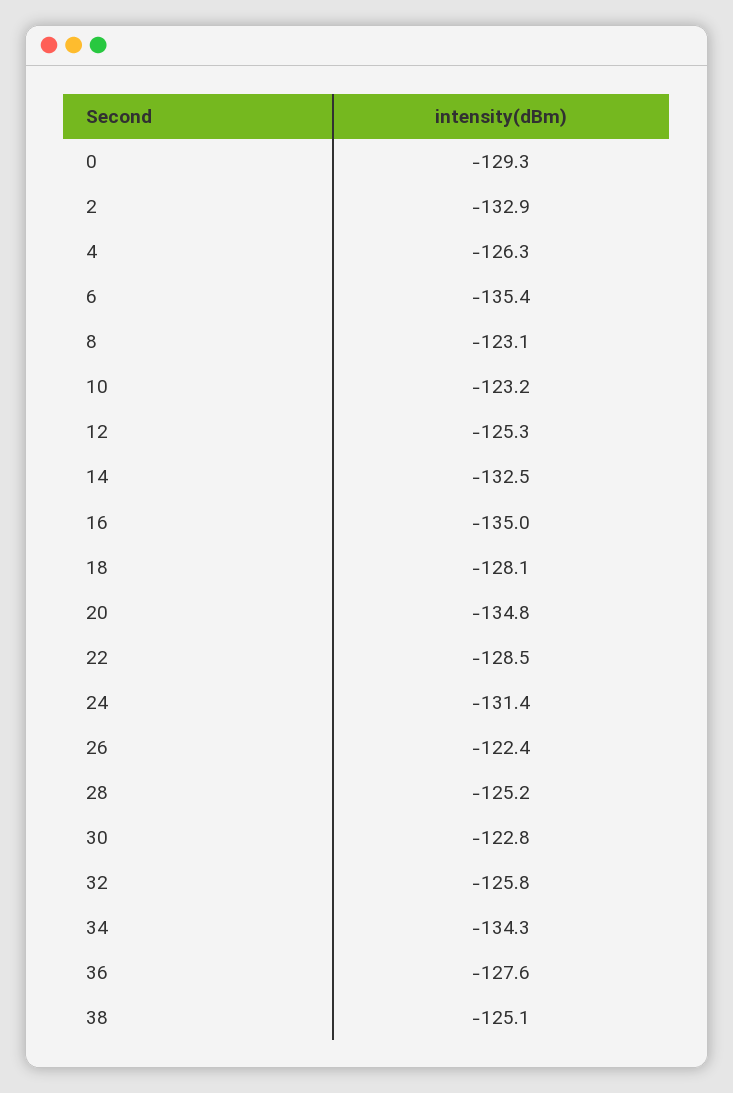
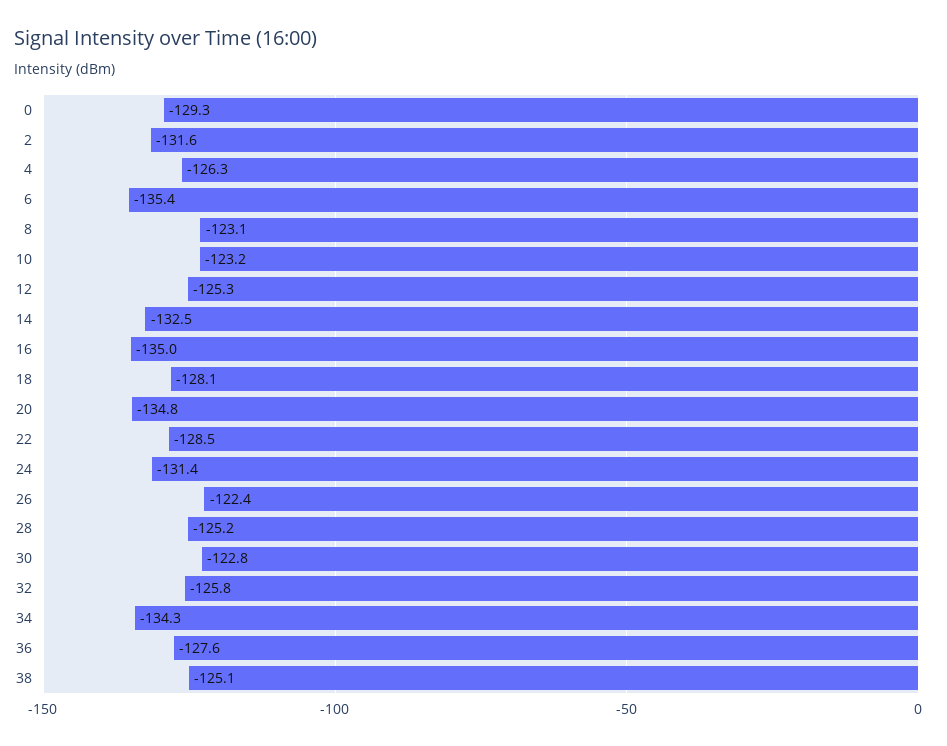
  {
    "0": -129.3,
-   "2": -132.9,
+   "2": -131.6,
    "4": -126.3,
    "6": -135.4,
    "8": -123.1,
    "10": -123.2,
    "12": -125.3,
    "14": -132.5,
    "16": -135,
    "18": -128.1,
    "20": -134.8,
    "22": -128.5,
    "24": -131.4,
    "26": -122.4,
    "28": -125.2,
    "30": -122.8,
    "32": -125.8,
    "34": -134.3,
    "36": -127.6,
    "38": -125.1
  }

